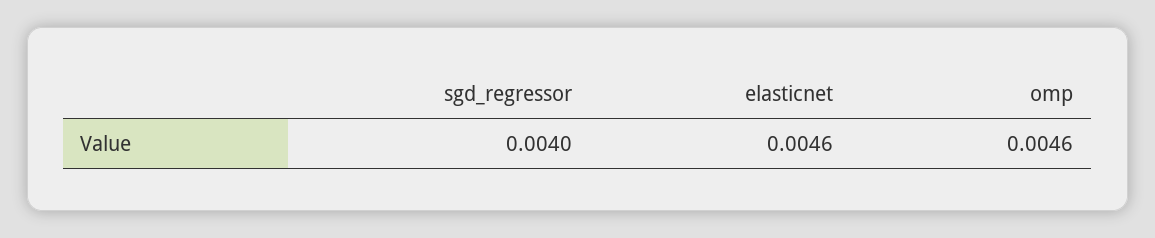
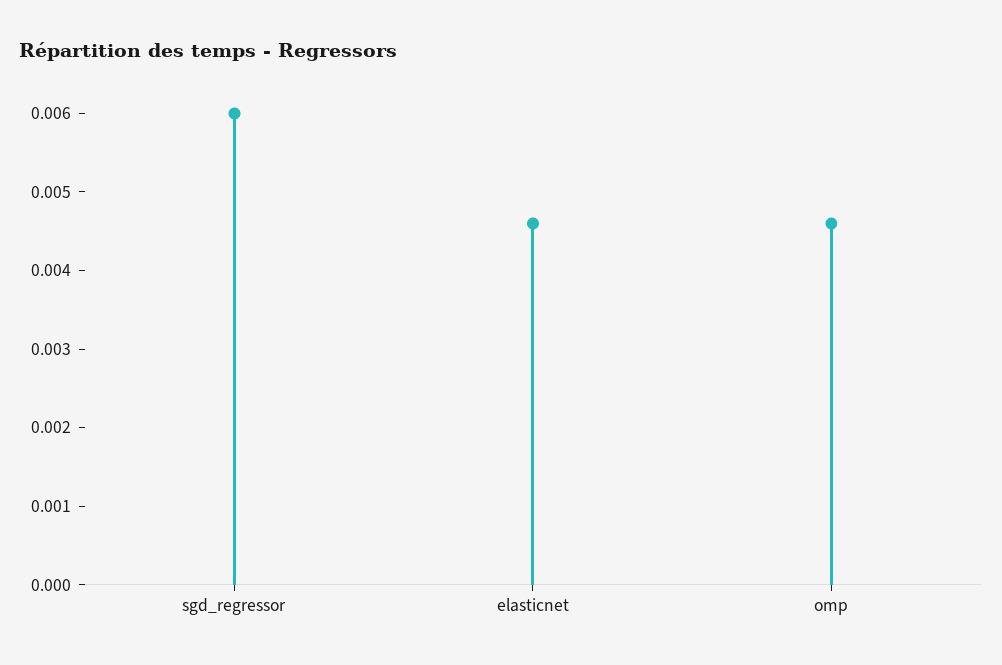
  {
-   "sgd_regressor": 0.004,
+   "sgd_regressor": 0.006,
    "elasticnet": 0.0046,
    "omp": 0.0046
  }

